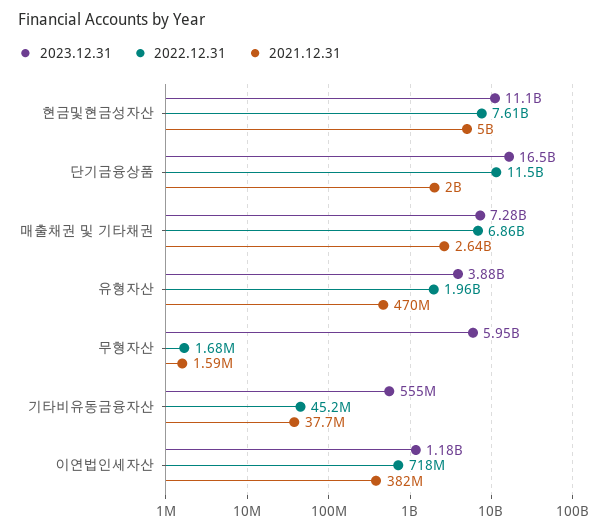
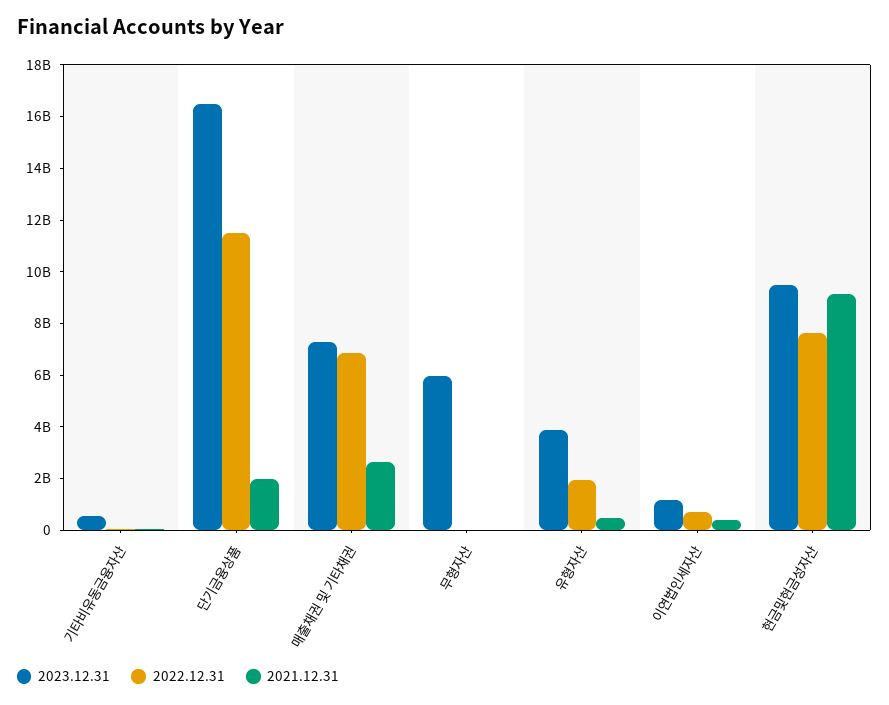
  {
    "2023.12.31": {
-     "현금및현금성자산": 11100000000,
+     "현금및현금성자산": 9500000000,
      "단기금융상품": 16500000000,
      "매출채권 및 기타채권": 7280000000,
      "유형자산": 3880000000,
      "무형자산": 5950000000,
      "기타비유동금융자산": 555000000,
      "이연법인세자산": 1180000000
    },
    "2022.12.31": {
      "현금및현금성자산": 7610000000,
      "단기금융상품": 11500000000,
      "매출채권 및 기타채권": 6860000000,
      "유형자산": 1960000000,
      "무형자산": 1680000,
      "기타비유동금융자산": 45200000,
      "이연법인세자산": 718000000
    },
    "2021.12.31": {
-     "현금및현금성자산": 5000000000,
+     "현금및현금성자산": 9000000000,
      "단기금융상품": 2000000000,
      "매출채권 및 기타채권": 2640000000,
      "유형자산": 470000000,
      "무형자산": 1590000,
      "기타비유동금융자산": 37700000,
      "이연법인세자산": 382000000
    }
  }

